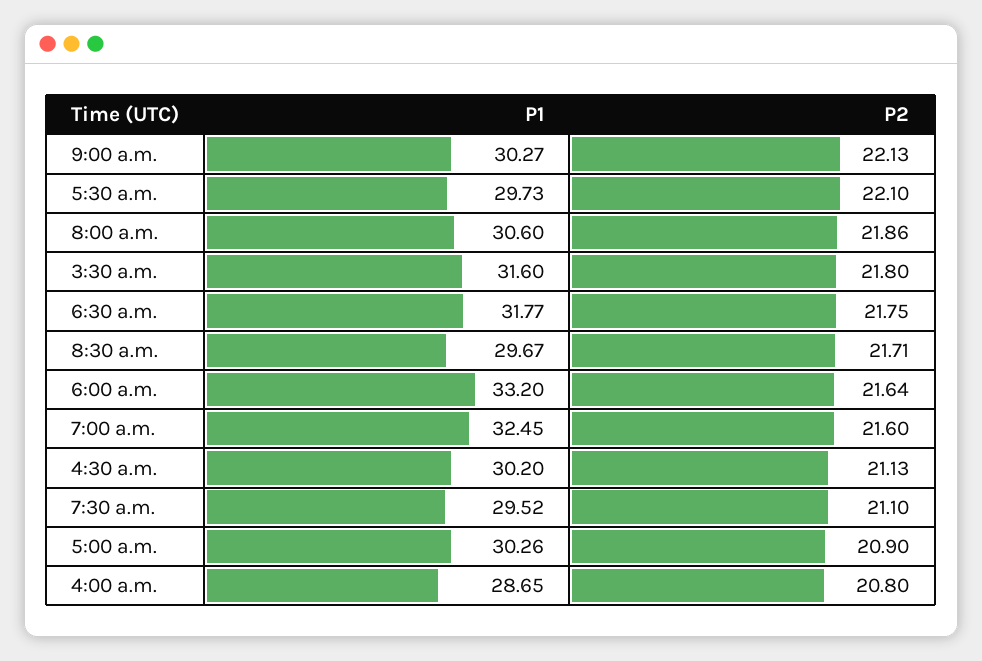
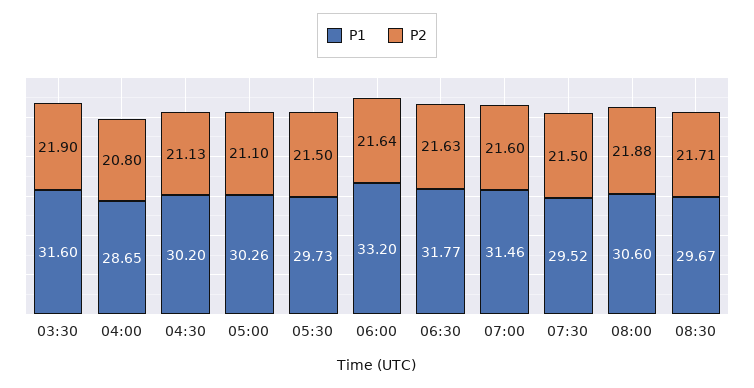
  {
    "P1": {
-     "9:00 a.m.": 30.27,
      "5:30 a.m.": 29.73,
      "8:00 a.m.": 30.6,
      "3:30 a.m.": 31.6,
      "6:30 a.m.": 31.77,
      "8:30 a.m.": 29.67,
      "6:00 a.m.": 33.2,
-     "7:00 a.m.": 32.45,
+     "7:00 a.m.": 31.46,
      "4:30 a.m.": 30.2,
      "7:30 a.m.": 29.52,
      "5:00 a.m.": 30.26,
      "4:00 a.m.": 28.65
    },
    "P2": {
-     "9:00 a.m.": 22.13,
-     "5:30 a.m.": 22.1,
+     "5:30 a.m.": 21.5,
-     "8:00 a.m.": 21.86,
+     "8:00 a.m.": 21.88,
-     "3:30 a.m.": 21.8,
+     "3:30 a.m.": 21.9,
-     "6:30 a.m.": 21.75,
+     "6:30 a.m.": 21.63,
      "8:30 a.m.": 21.71,
      "6:00 a.m.": 21.64,
      "7:00 a.m.": 21.6,
      "4:30 a.m.": 21.13,
-     "7:30 a.m.": 21.1,
+     "7:30 a.m.": 21.5,
-     "5:00 a.m.": 20.9,
+     "5:00 a.m.": 21.1,
      "4:00 a.m.": 20.8
    }
  }

